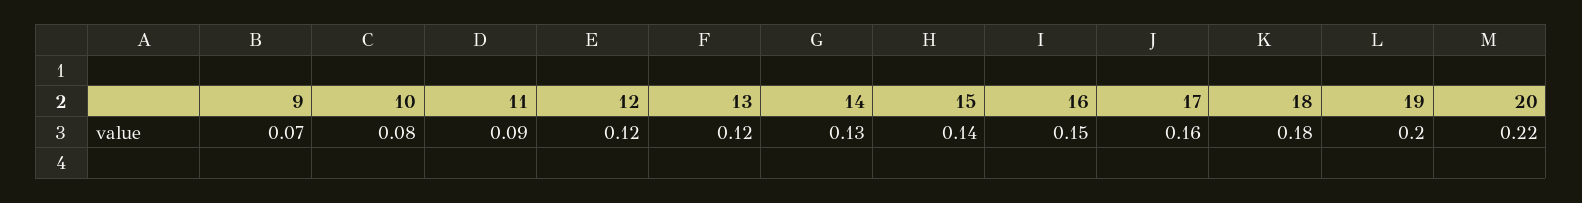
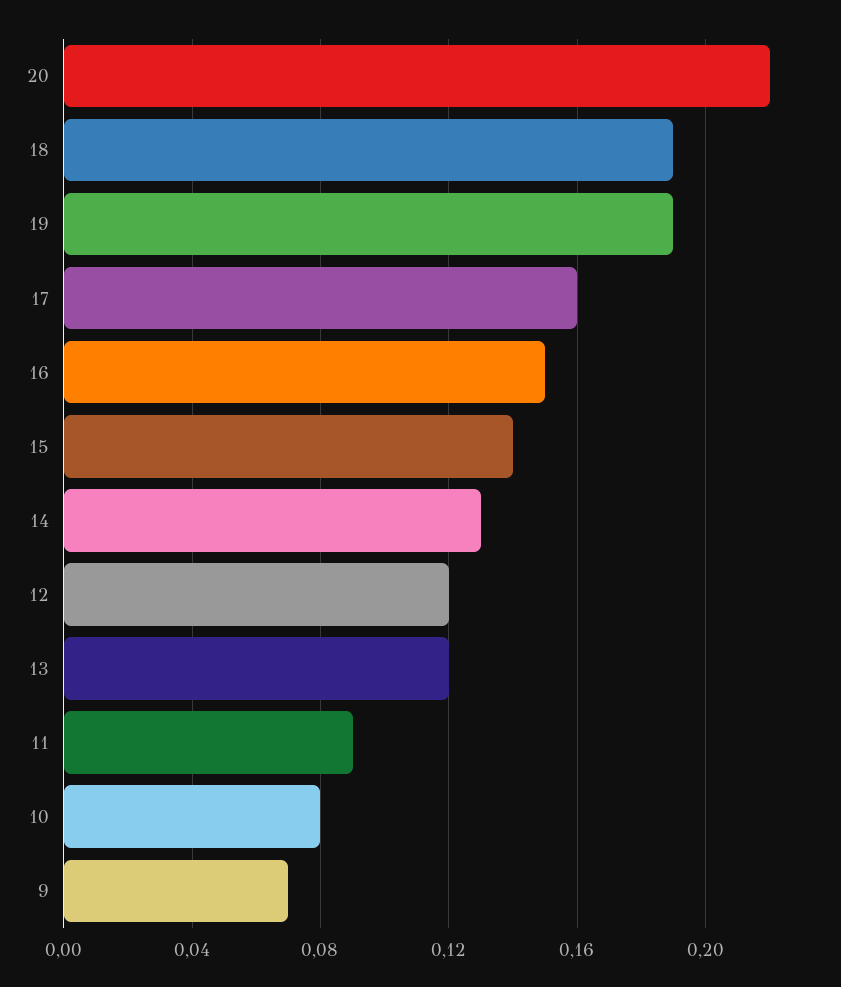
  {
    "9": 0.07,
    "10": 0.08,
    "11": 0.09,
    "12": 0.12,
    "13": 0.12,
    "14": 0.13,
    "15": 0.14,
    "16": 0.15,
    "17": 0.16,
-   "18": 0.18,
+   "18": 0.19,
-   "19": 0.2,
+   "19": 0.19,
    "20": 0.22
  }

